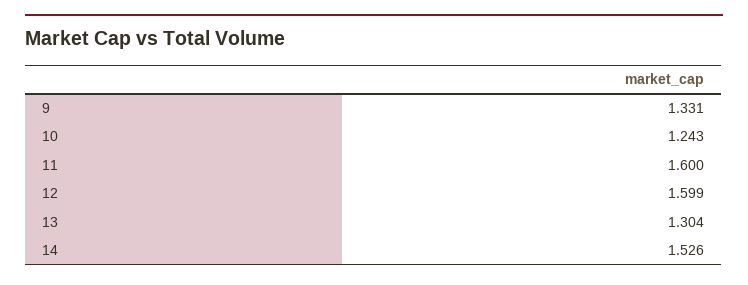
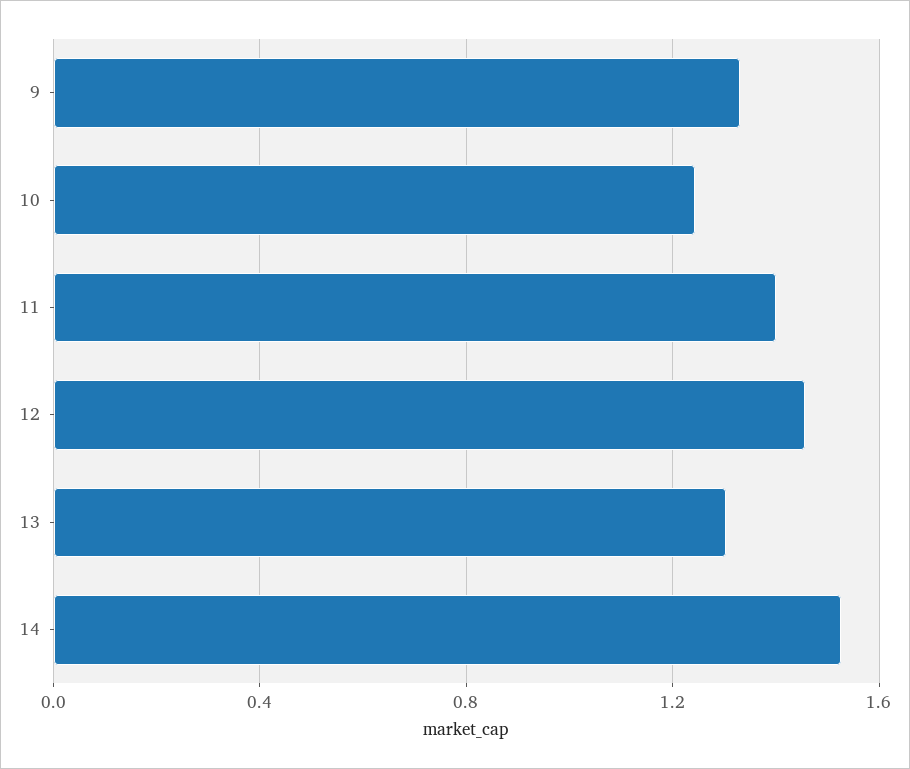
  {
    "9": 1.331,
    "10": 1.243,
-   "11": 1.6,
+   "11": 1.4,
-   "12": 1.599,
+   "12": 1.45,
    "13": 1.304,
    "14": 1.526
  }

